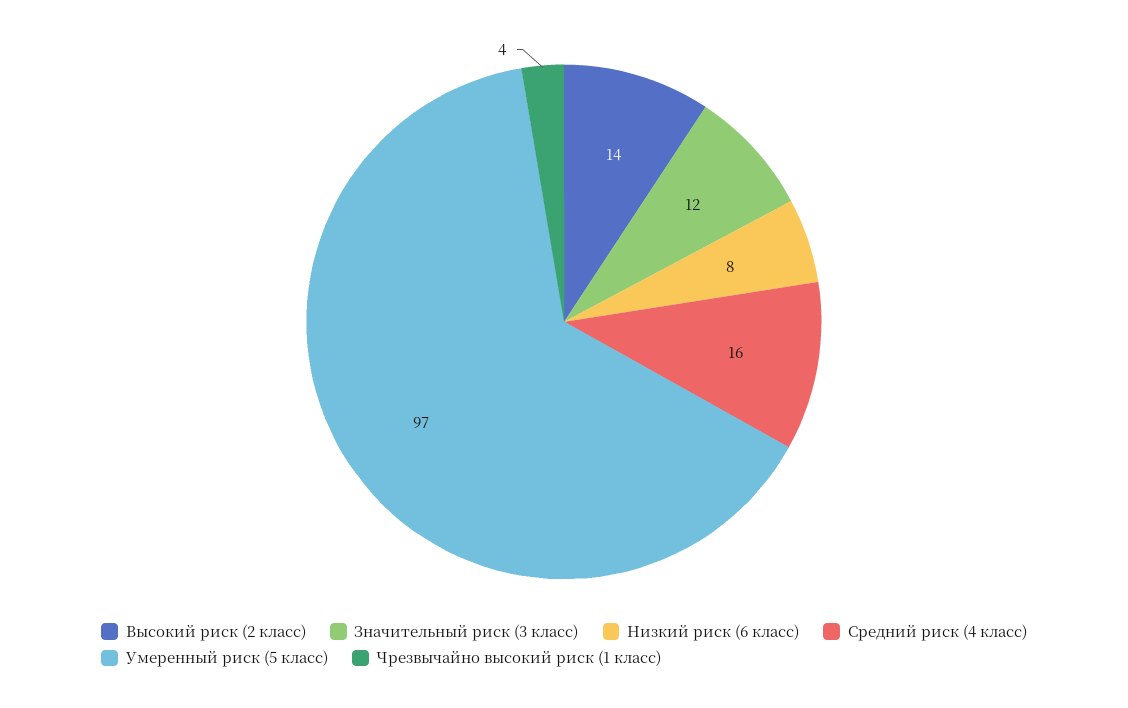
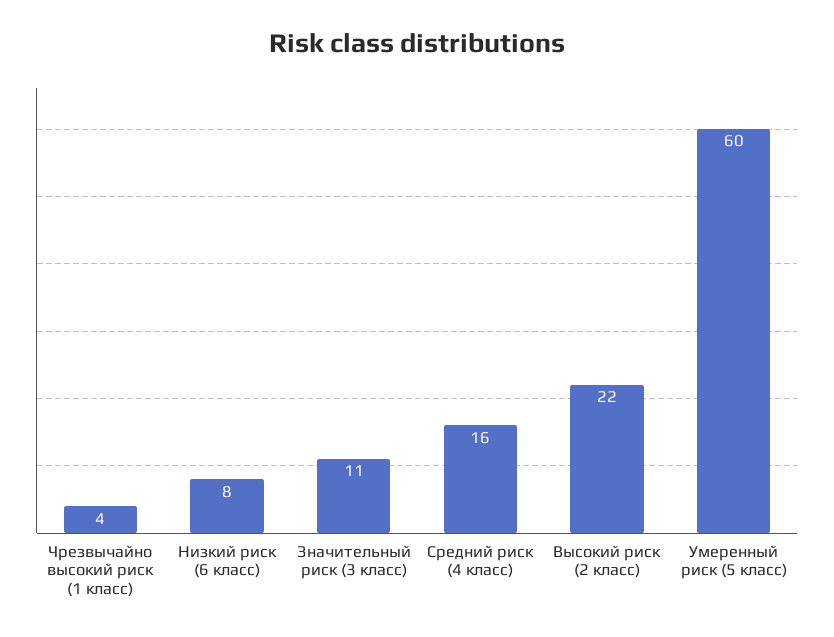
  {
-   "Высокий риск (2 класс)": 14,
+   "Высокий риск (2 класс)": 22,
-   "Значительный риск (3 класс)": 12,
+   "Значительный риск (3 класс)": 11,
    "Низкий риск (6 класс)": 8,
    "Средний риск (4 класс)": 16,
-   "Умеренный риск (5 класс)": 97,
+   "Умеренный риск (5 класс)": 60,
    "Чрезвычайно высокий риск (1 класс)": 4
  }

